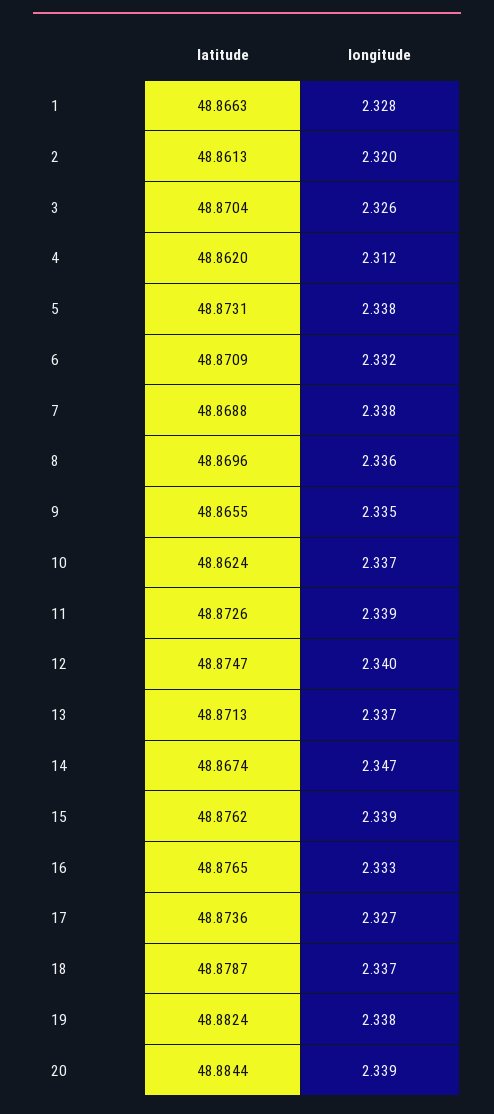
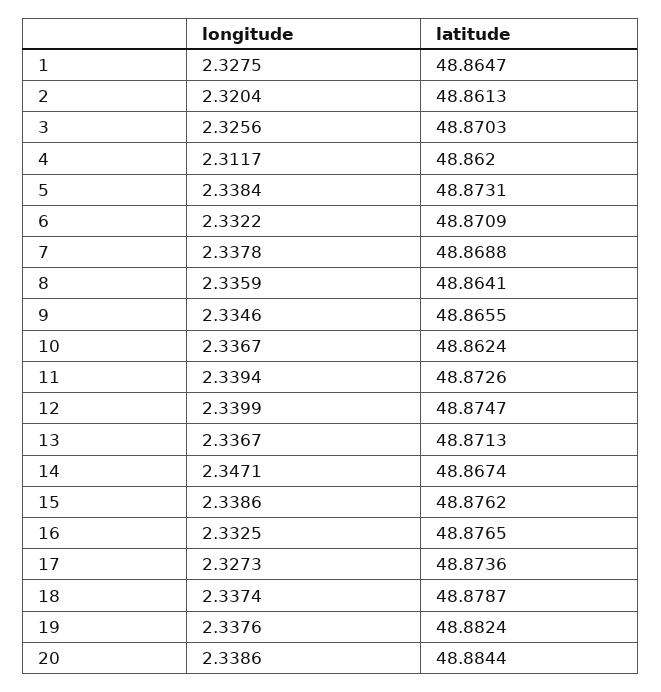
  {
    "latitude": {
-     "1": 48.8663,
+     "1": 48.8647,
      "2": 48.8613,
-     "3": 48.8704,
+     "3": 48.8703,
      "4": 48.862,
      "5": 48.8731,
      "6": 48.8709,
      "7": 48.8688,
-     "8": 48.8696,
+     "8": 48.8641,
      "9": 48.8655,
      "10": 48.8624,
      "11": 48.8726,
      "12": 48.8747,
      "13": 48.8713,
      "14": 48.8674,
      "15": 48.8762,
      "16": 48.8765,
      "17": 48.8736,
      "18": 48.8787,
      "19": 48.8824,
      "20": 48.8844
    },
    "longitude": {
      "1": 2.3275,
      "2": 2.3204,
      "3": 2.3256,
      "4": 2.3117,
      "5": 2.3384,
      "6": 2.3322,
      "7": 2.3378,
      "8": 2.3359,
      "9": 2.3346,
      "10": 2.3367,
      "11": 2.3394,
      "12": 2.3399,
      "13": 2.3367,
      "14": 2.3471,
      "15": 2.3386,
      "16": 2.3325,
      "17": 2.3273,
      "18": 2.3374,
      "19": 2.3376,
      "20": 2.3386
    }
  }

